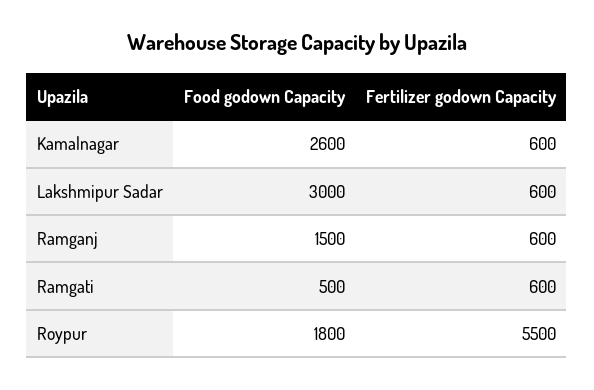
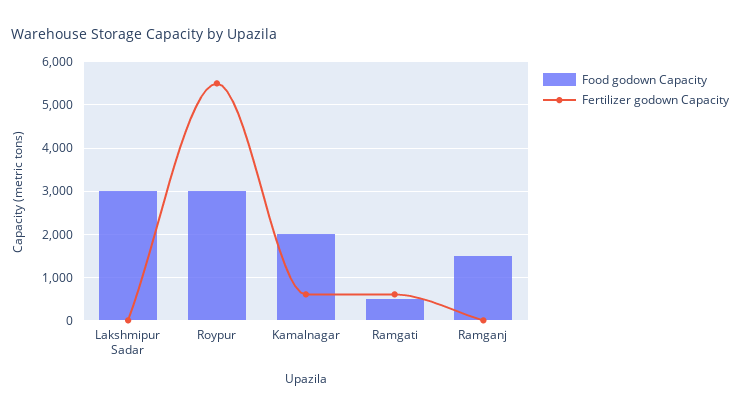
  {
    "Food godown Capacity": {
-     "Kamalnagar": 2600,
+     "Kamalnagar": 2000,
      "Lakshmipur Sadar": 3000,
      "Ramganj": 1500,
      "Ramgati": 500,
-     "Roypur": 1800
+     "Roypur": 3000
    },
    "Fertilizer godown Capacity": {
      "Kamalnagar": 600,
-     "Lakshmipur Sadar": 600,
+     "Lakshmipur Sadar": 0,
-     "Ramganj": 600,
+     "Ramganj": 0,
      "Ramgati": 600,
      "Roypur": 5500
    }
  }

